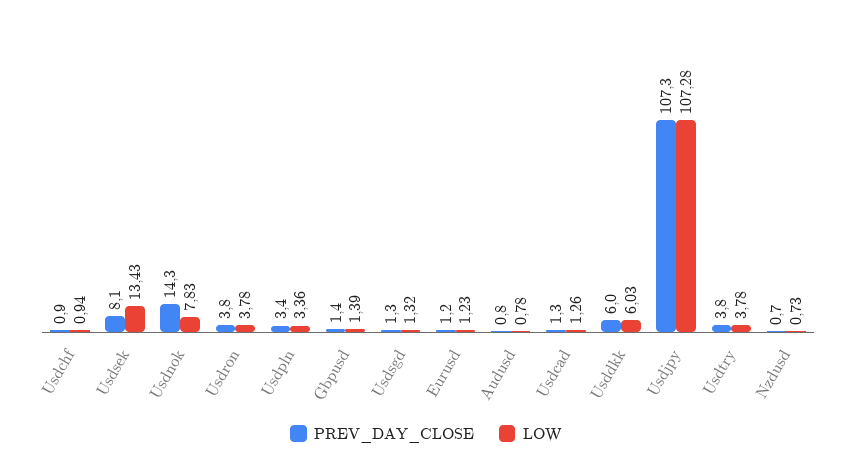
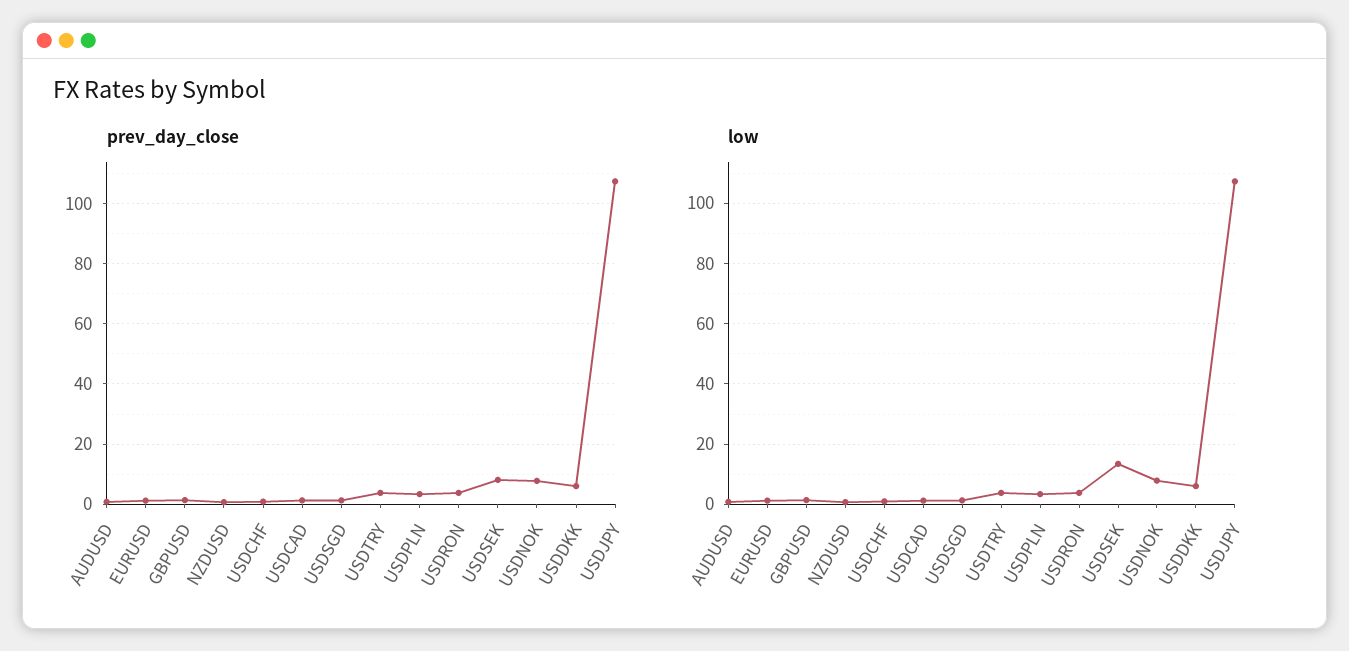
  {
    "PREV_DAY_CLOSE": {
      "Usdchf": 0.9,
      "Usdsek": 8.1,
-     "Usdnok": 14.3,
+     "Usdnok": 8,
      "Usdron": 3.8,
      "Usdpln": 3.4,
      "Gbpusd": 1.4,
      "Usdsgd": 1.3,
      "Eurusd": 1.2,
      "Audusd": 0.8,
      "Usdcad": 1.3,
      "Usddkk": 6,
      "Usdjpy": 107.3,
      "Usdtry": 3.8,
      "Nzdusd": 0.7
    },
    "LOW": {
      "Usdchf": 0.94,
      "Usdsek": 13.43,
      "Usdnok": 7.83,
      "Usdron": 3.78,
      "Usdpln": 3.36,
      "Gbpusd": 1.39,
      "Usdsgd": 1.32,
      "Eurusd": 1.23,
      "Audusd": 0.78,
      "Usdcad": 1.26,
      "Usddkk": 6.03,
      "Usdjpy": 107.28,
      "Usdtry": 3.78,
      "Nzdusd": 0.73
    }
  }

